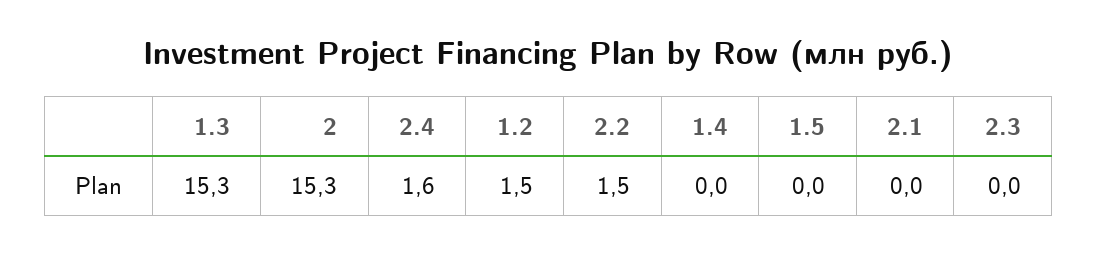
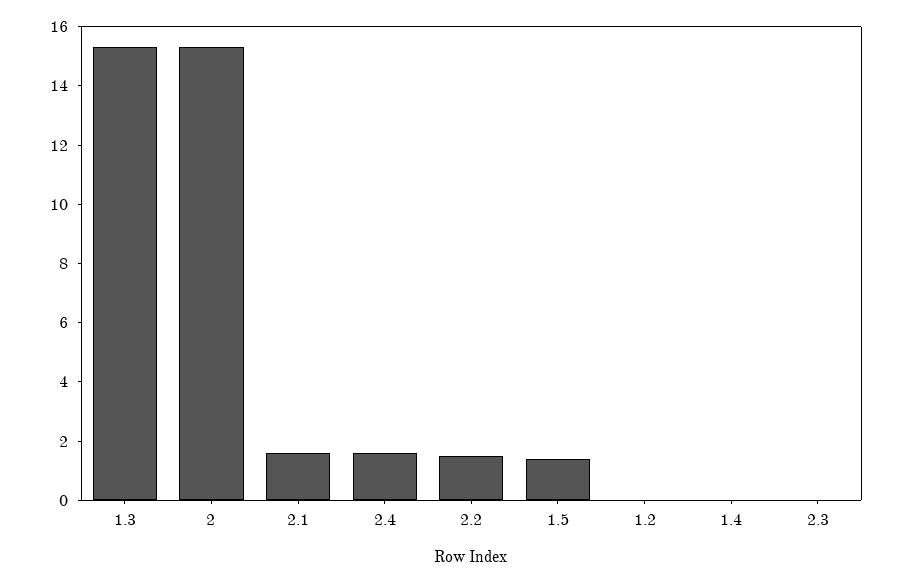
  {
    "1.3": 15.3,
    "2": 15.3,
    "2.4": 1.6,
-   "1.2": 1.5,
+   "1.2": 0,
    "2.2": 1.5,
    "1.4": 0,
-   "1.5": 0,
+   "1.5": 1.5,
-   "2.1": 0,
+   "2.1": 1.5,
    "2.3": 0
  }

